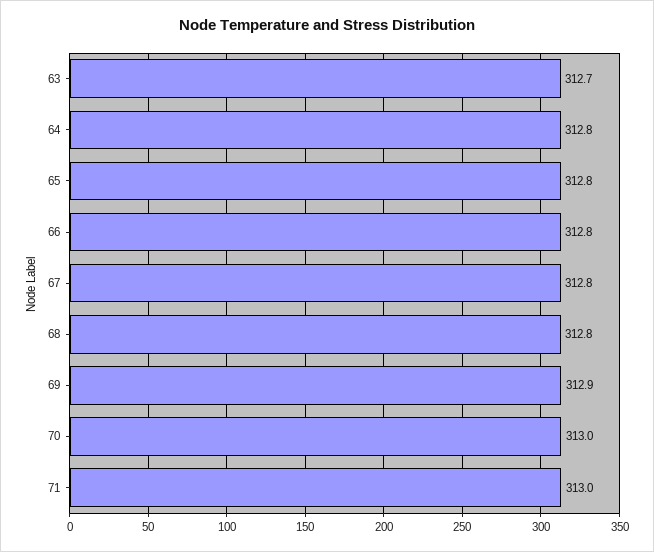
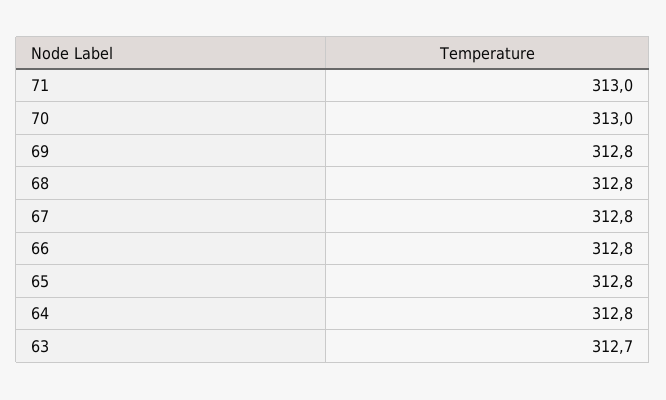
  {
    "63": 312.7,
    "64": 312.8,
    "65": 312.8,
    "66": 312.8,
    "67": 312.8,
    "68": 312.8,
-   "69": 312.9,
+   "69": 312.8,
    "70": 313,
    "71": 313
  }

